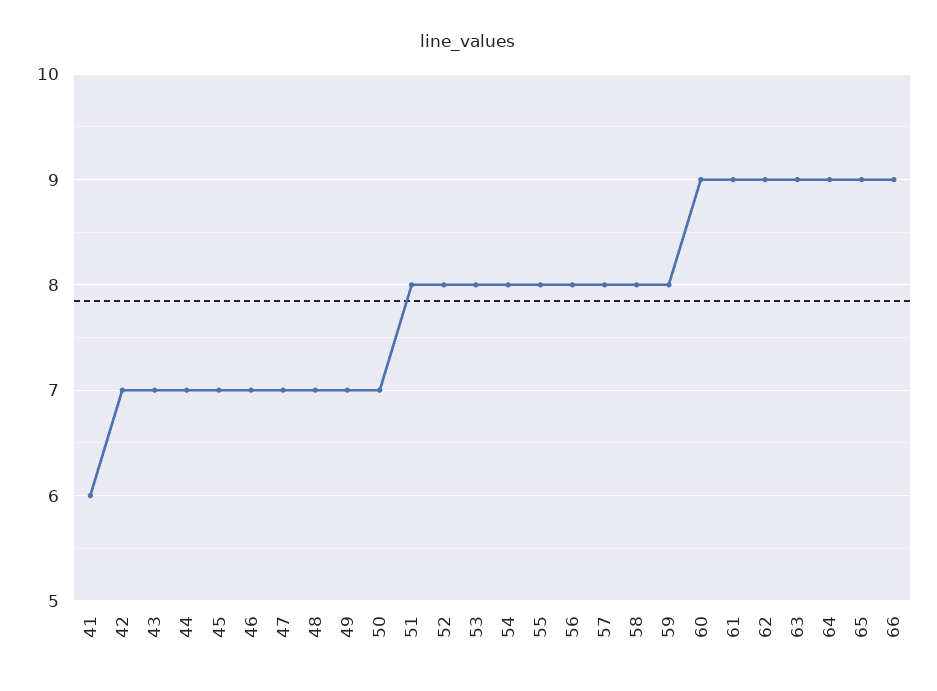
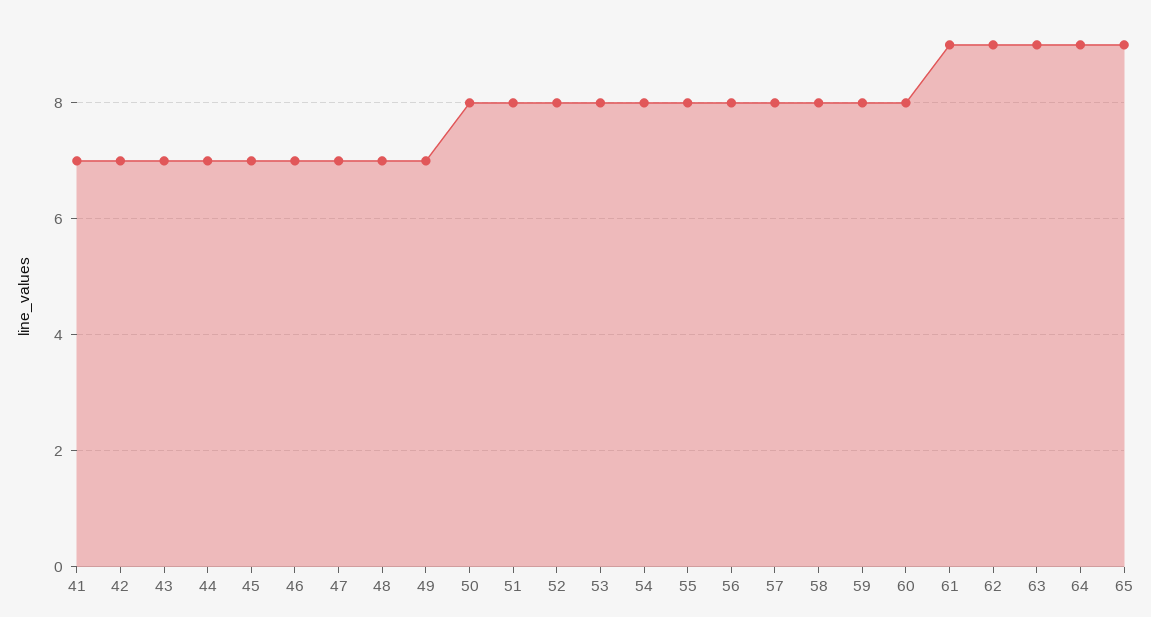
  {
-   "41": 6,
+   "41": 7,
    "42": 7,
    "43": 7,
    "44": 7,
    "45": 7,
    "46": 7,
    "47": 7,
    "48": 7,
    "49": 7,
-   "50": 7,
+   "50": 8,
    "51": 8,
    "52": 8,
    "53": 8,
    "54": 8,
    "55": 8,
    "56": 8,
    "57": 8,
    "58": 8,
    "59": 8,
-   "60": 9,
+   "60": 8,
    "61": 9,
    "62": 9,
    "63": 9,
    "64": 9,
-   "65": 9,
+   "65": 9
-   "66": 9
  }

